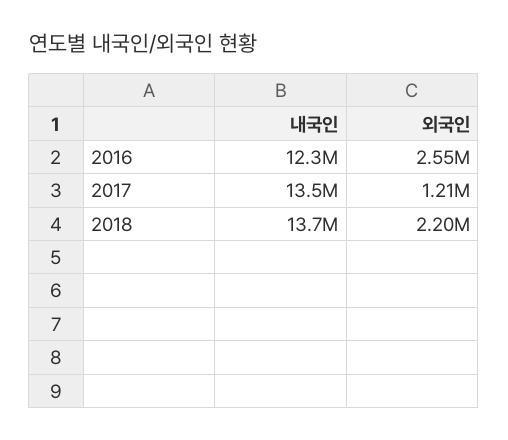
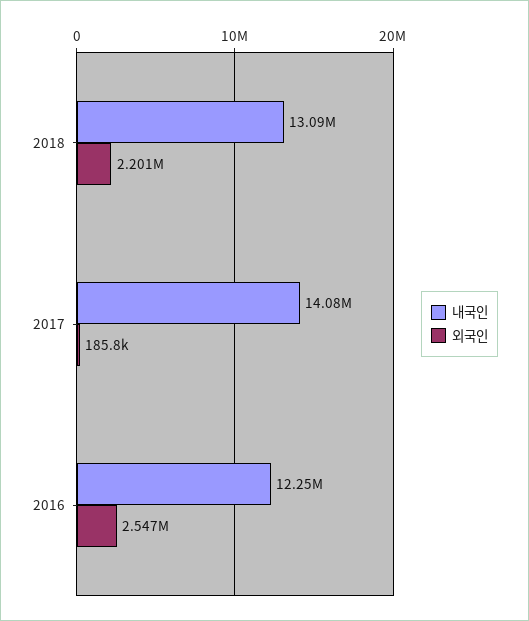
  {
    "내국인": {
      "2016": 12250000,
-     "2017": 13500000,
+     "2017": 14080000,
-     "2018": 13700000
+     "2018": 13090000
    },
    "외국인": {
      "2016": 2547000,
-     "2017": 1210000,
+     "2017": 185800,
      "2018": 2201000
    }
  }

